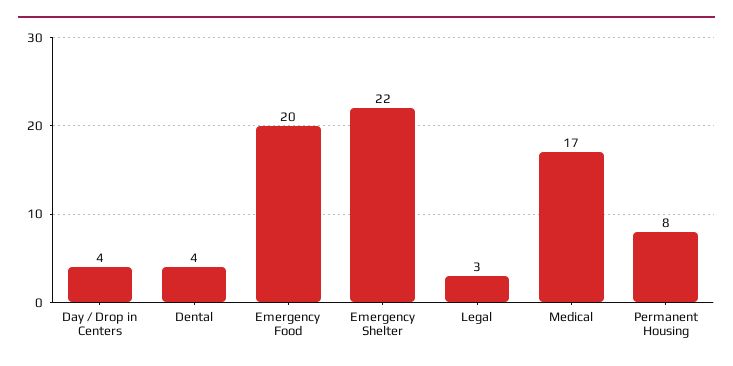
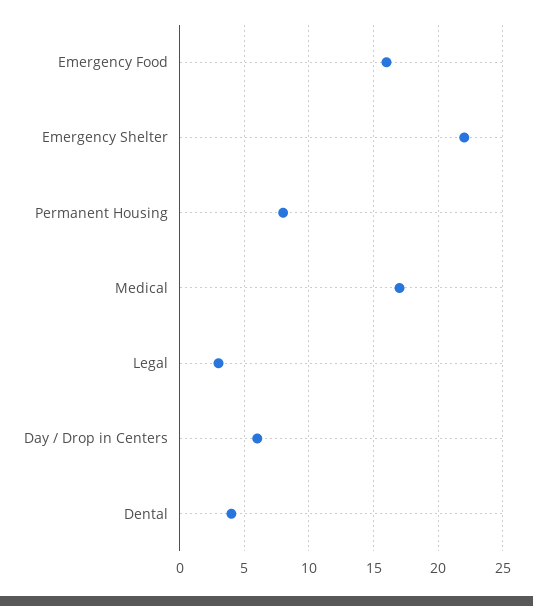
  {
-   "Day / Drop in Centers": 4,
+   "Day / Drop in Centers": 6,
    "Dental": 4,
-   "Emergency Food": 20,
+   "Emergency Food": 16,
    "Emergency Shelter": 22,
    "Legal": 3,
    "Medical": 17,
    "Permanent Housing": 8
  }

